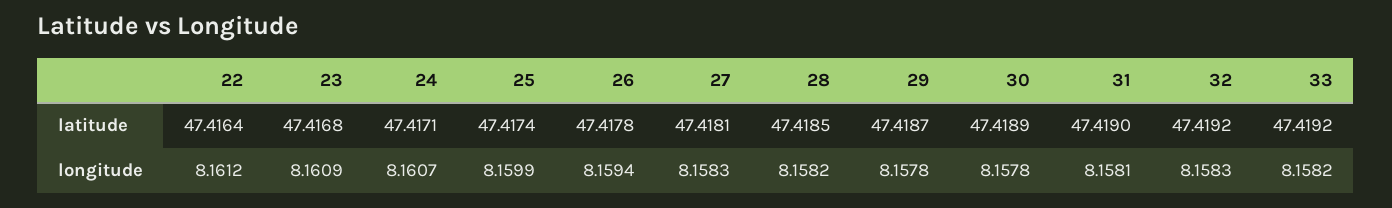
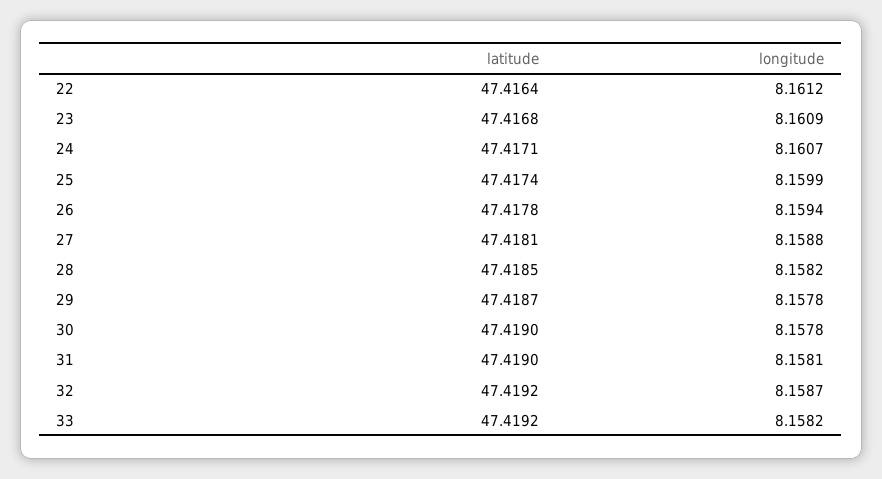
  {
    "22": {
      "latitude": 47.4164,
      "longitude": 8.1612
    },
    "23": {
      "latitude": 47.4168,
      "longitude": 8.1609
    },
    "24": {
      "latitude": 47.4171,
      "longitude": 8.1607
    },
    "25": {
      "latitude": 47.4174,
      "longitude": 8.1599
    },
    "26": {
      "latitude": 47.4178,
      "longitude": 8.1594
    },
    "27": {
      "latitude": 47.4181,
-     "longitude": 8.1583
+     "longitude": 8.1588
    },
    "28": {
      "latitude": 47.4185,
      "longitude": 8.1582
    },
    "29": {
      "latitude": 47.4187,
      "longitude": 8.1578
    },
    "30": {
-     "latitude": 47.4189,
+     "latitude": 47.419,
      "longitude": 8.1578
    },
    "31": {
      "latitude": 47.419,
      "longitude": 8.1581
    },
    "32": {
      "latitude": 47.4192,
-     "longitude": 8.1583
+     "longitude": 8.1587
    },
    "33": {
      "latitude": 47.4192,
      "longitude": 8.1582
    }
  }

